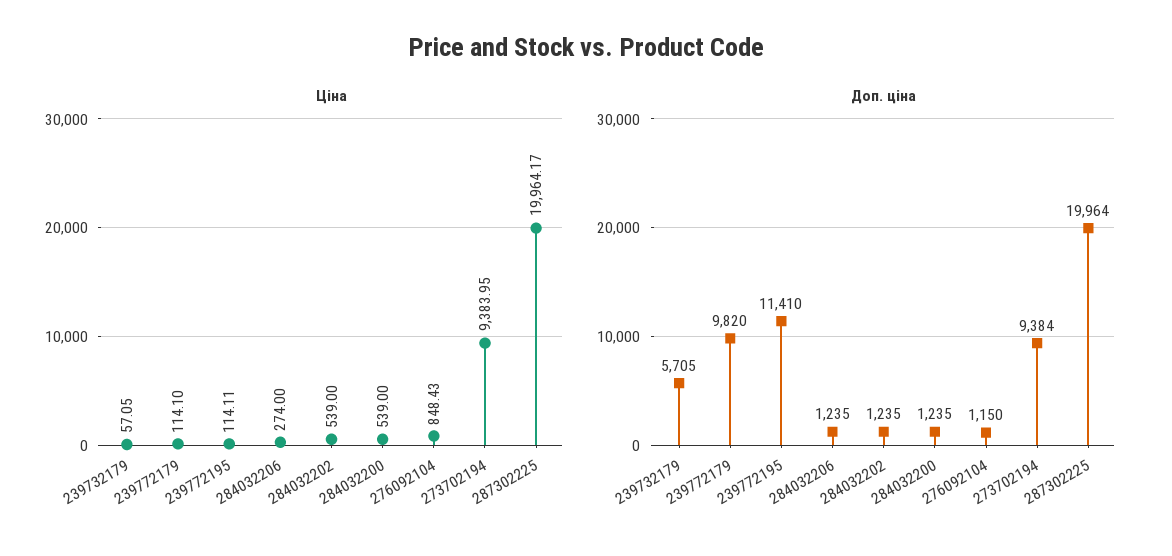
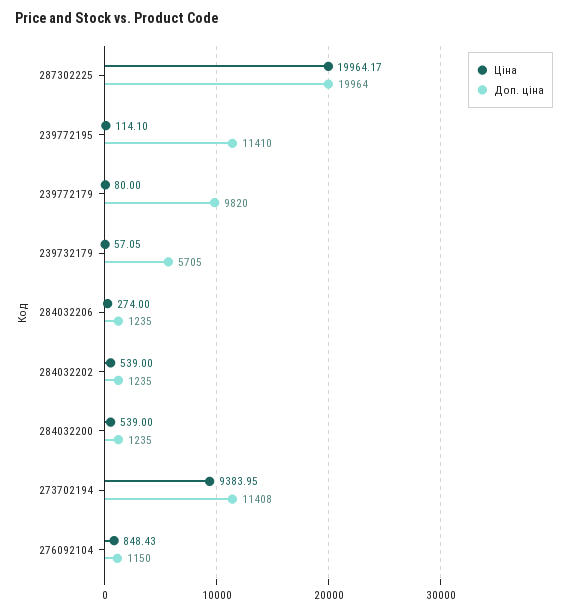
  {
    "Ціна": {
      "239732179": 57.05,
-     "239772179": 114.1,
+     "239772179": 80,
-     "239772195": 114.11,
+     "239772195": 114.1,
      "284032206": 274,
      "284032202": 539,
      "284032200": 539,
      "276092104": 848.43,
      "273702194": 9383.95,
      "287302225": 19964.17
    },
    "Доп. ціна": {
      "239732179": 5705,
      "239772179": 9820,
      "239772195": 11410,
      "284032206": 1235,
      "284032202": 1235,
      "284032200": 1235,
      "276092104": 1150,
-     "273702194": 9384,
+     "273702194": 11408,
      "287302225": 19964
    }
  }

